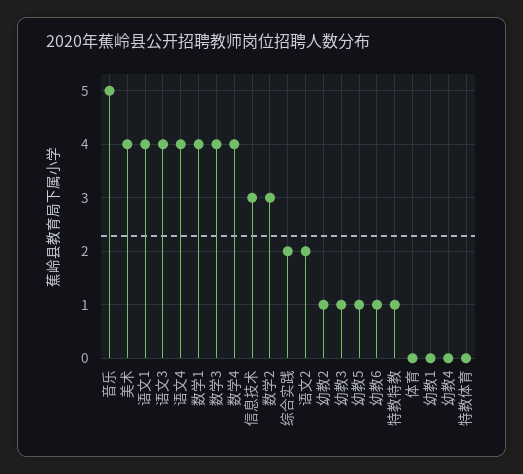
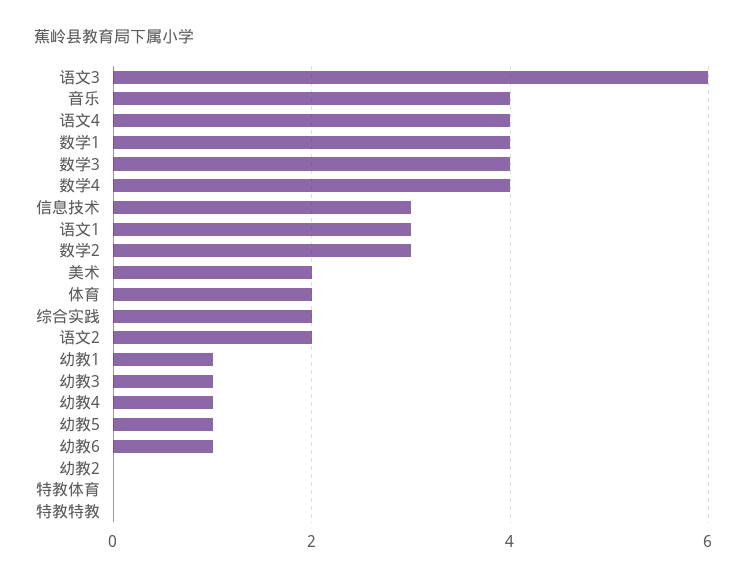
  {
-   "音乐": 5,
+   "音乐": 4,
-   "美术": 4,
+   "美术": 2,
-   "语文1": 4,
+   "语文1": 3,
-   "语文3": 4,
+   "语文3": 6,
    "语文4": 4,
    "数学1": 4,
    "数学3": 4,
    "数学4": 4,
    "信息技术": 3,
    "数学2": 3,
    "综合实践": 2,
    "语文2": 2,
-   "幼教2": 1,
+   "幼教2": 0,
    "幼教3": 1,
    "幼教5": 1,
    "幼教6": 1,
-   "特教特教": 1,
+   "特教特教": 0,
-   "体育": 0,
+   "体育": 2,
-   "幼教1": 0,
+   "幼教1": 1,
-   "幼教4": 0,
+   "幼教4": 1,
    "特教体育": 0
  }

